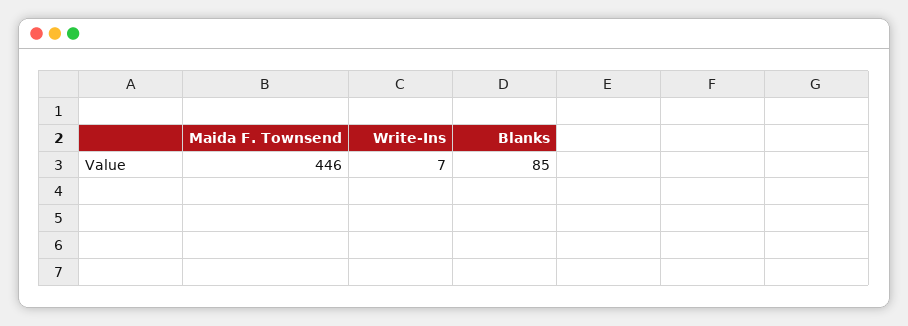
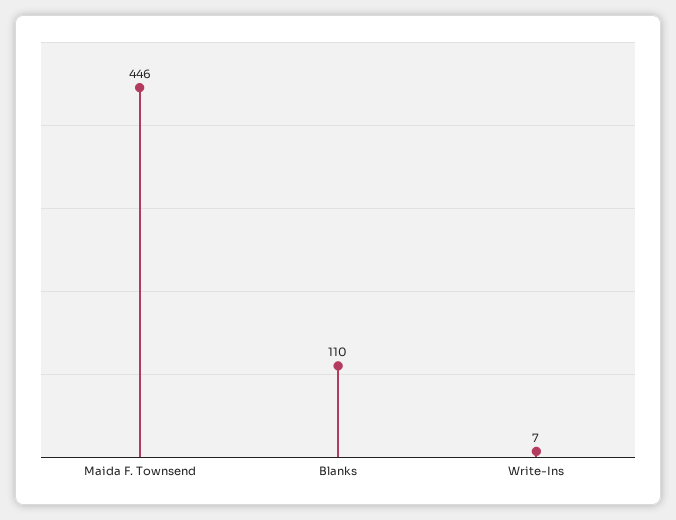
  {
    "Maida F. Townsend": 446,
    "Write-Ins": 7,
-   "Blanks": 85
+   "Blanks": 110
  }

